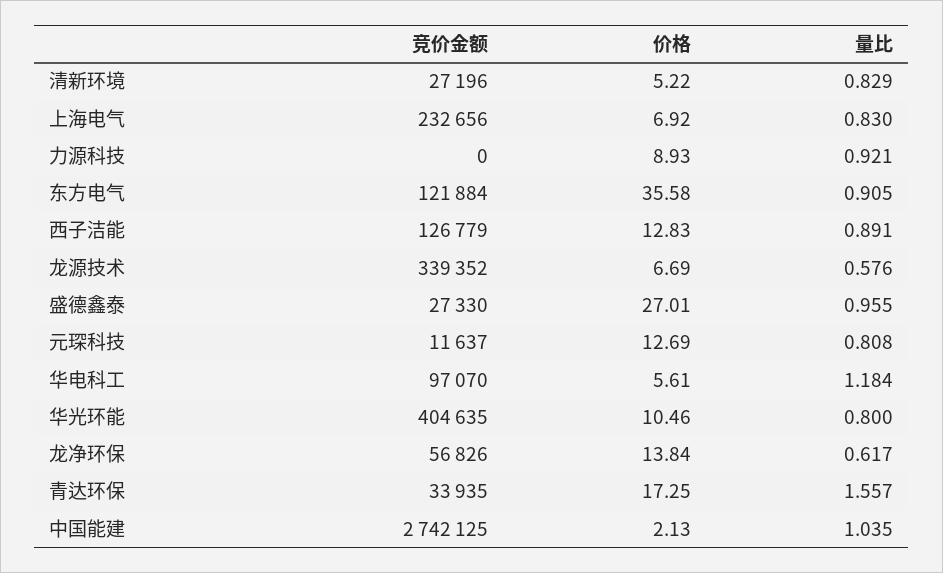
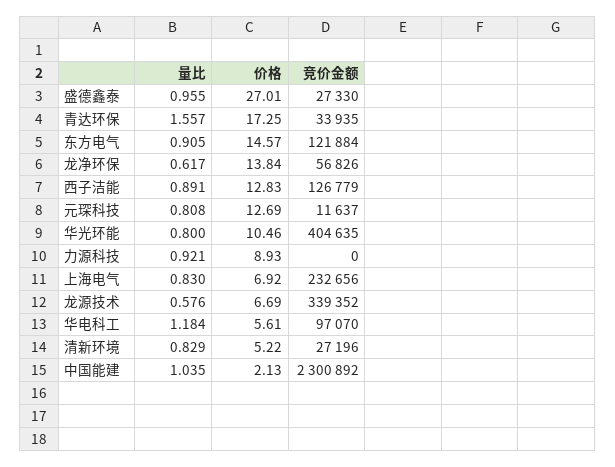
  {
    "竞价金额": {
      "清新环境": 27196,
      "上海电气": 232656,
      "力源科技": 0,
      "东方电气": 121884,
      "西子洁能": 126779,
      "龙源技术": 339352,
      "盛德鑫泰": 27330,
      "元琛科技": 11637,
      "华电科工": 97070,
      "华光环能": 404635,
      "龙净环保": 56826,
      "青达环保": 33935,
-     "中国能建": 2742125
+     "中国能建": 2300892
    },
    "价格": {
      "清新环境": 5.22,
      "上海电气": 6.92,
      "力源科技": 8.93,
-     "东方电气": 35.58,
+     "东方电气": 14.57,
      "西子洁能": 12.83,
      "龙源技术": 6.69,
      "盛德鑫泰": 27.01,
      "元琛科技": 12.69,
      "华电科工": 5.61,
      "华光环能": 10.46,
      "龙净环保": 13.84,
      "青达环保": 17.25,
      "中国能建": 2.13
    },
    "量比": {
      "清新环境": 0.829,
      "上海电气": 0.83,
      "力源科技": 0.921,
      "东方电气": 0.905,
      "西子洁能": 0.891,
      "龙源技术": 0.576,
      "盛德鑫泰": 0.955,
      "元琛科技": 0.808,
      "华电科工": 1.184,
      "华光环能": 0.8,
      "龙净环保": 0.617,
      "青达环保": 1.557,
      "中国能建": 1.035
    }
  }

